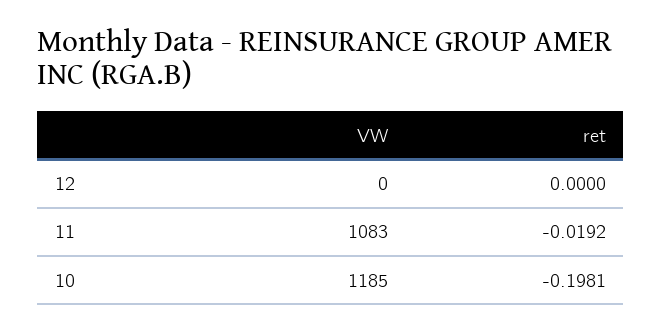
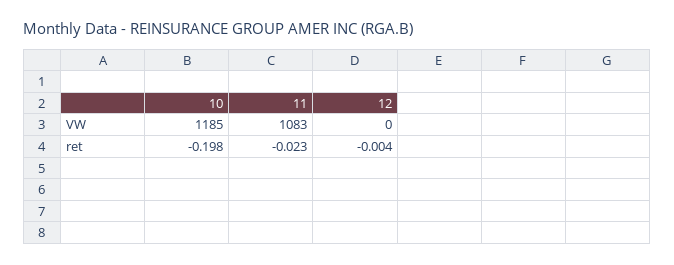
  {
    "VW": {
      "12": 0,
      "11": 1083,
      "10": 1185
    },
    "ret": {
-     "12": 0,
+     "12": -0.004,
-     "11": -0.0192,
+     "11": -0.023,
      "10": -0.1981
    }
  }

